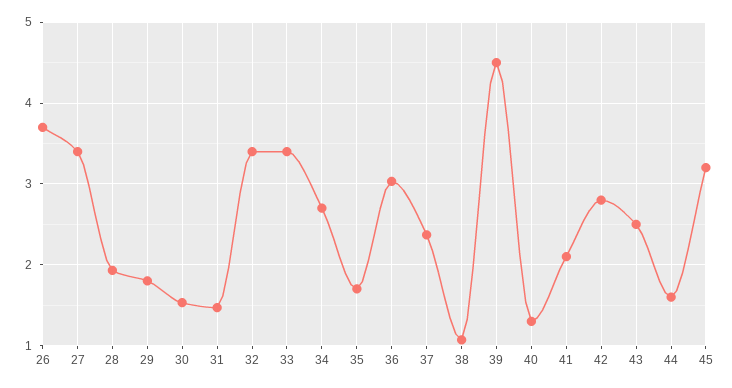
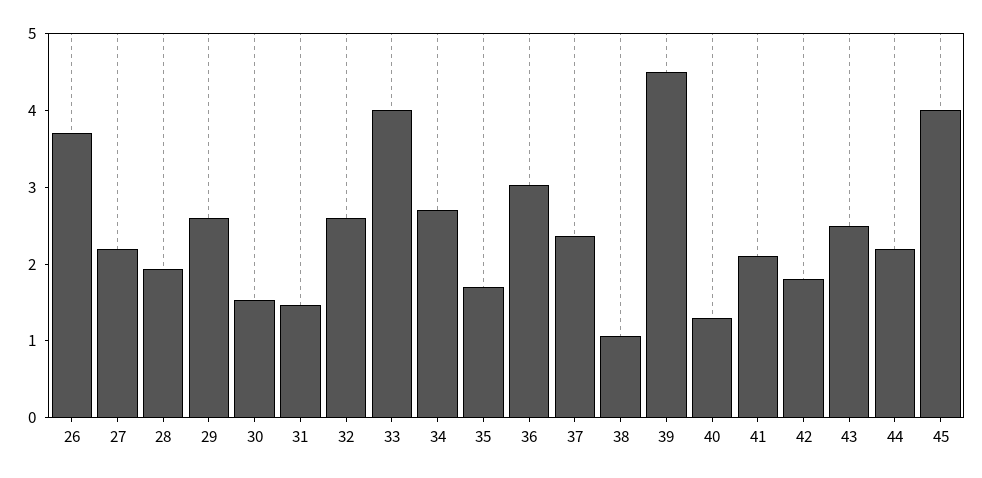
  {
    "26": 3.7,
-   "27": 3.4,
+   "27": 2.2,
    "28": 1.9,
-   "29": 1.8,
+   "29": 2.6,
    "30": 1.5,
    "31": 1.5,
-   "32": 3.4,
+   "32": 2.6,
-   "33": 3.4,
+   "33": 4,
    "34": 2.7,
    "35": 1.7,
    "36": 3,
    "37": 2.4,
    "38": 1.1,
    "39": 4.5,
    "40": 1.3,
    "41": 2.1,
-   "42": 2.8,
+   "42": 1.8,
    "43": 2.5,
-   "44": 1.6,
+   "44": 2.2,
-   "45": 3.2
+   "45": 4
  }

